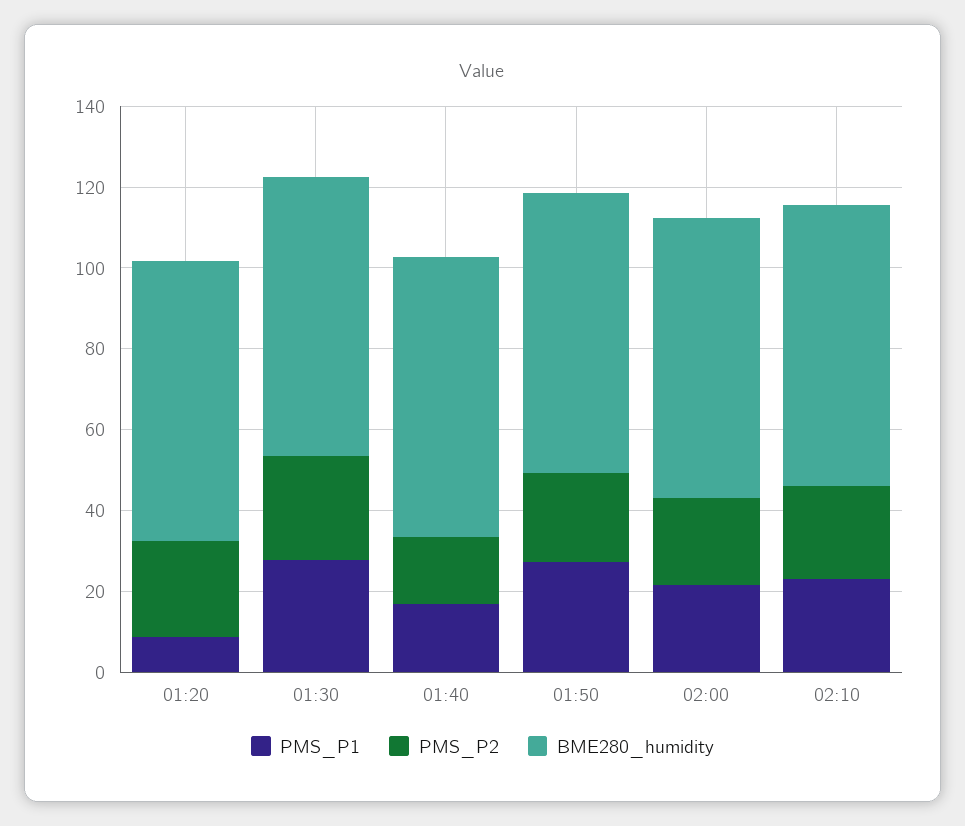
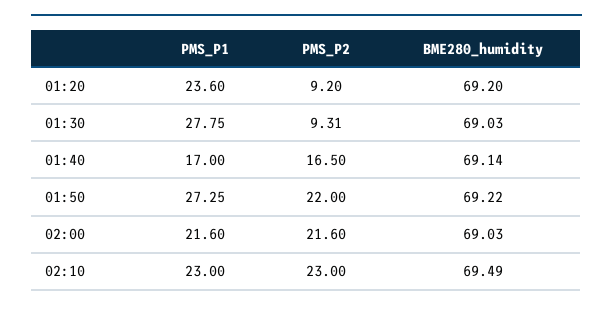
  {
    "PMS_P1": {
-     "01:20": 10,
+     "01:20": 23.6,
      "01:30": 27.75,
      "01:40": 17,
      "01:50": 27.25,
      "02:00": 21.6,
      "02:10": 23
    },
    "PMS_P2": {
-     "01:20": 25,
+     "01:20": 9.2,
-     "01:30": 25,
+     "01:30": 9.31,
      "01:40": 16.5,
      "01:50": 22,
      "02:00": 21.6,
      "02:10": 23
    },
    "BME280_humidity": {
      "01:20": 69.2,
      "01:30": 69.03,
      "01:40": 69.14,
      "01:50": 69.22,
      "02:00": 69.03,
      "02:10": 69.49
    }
  }

